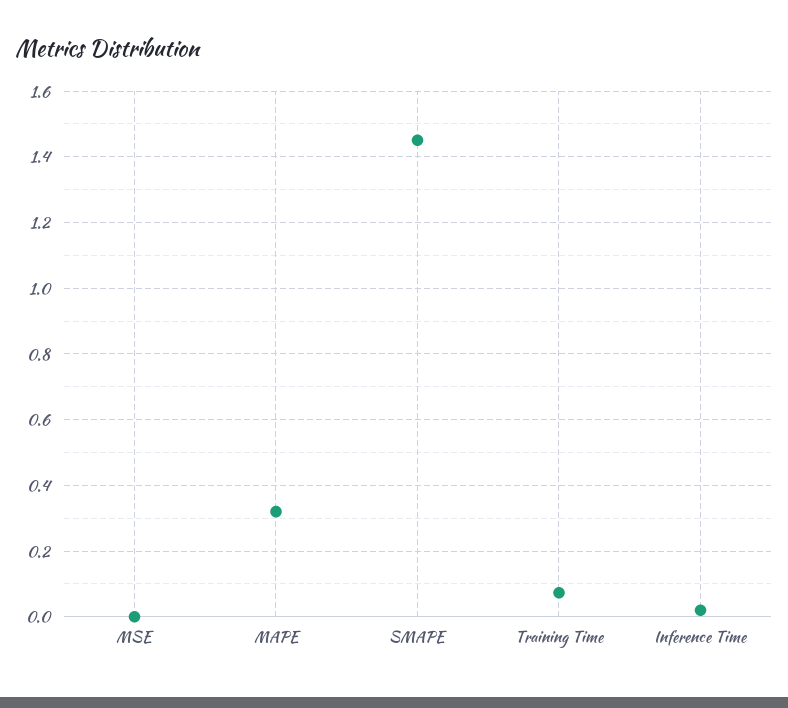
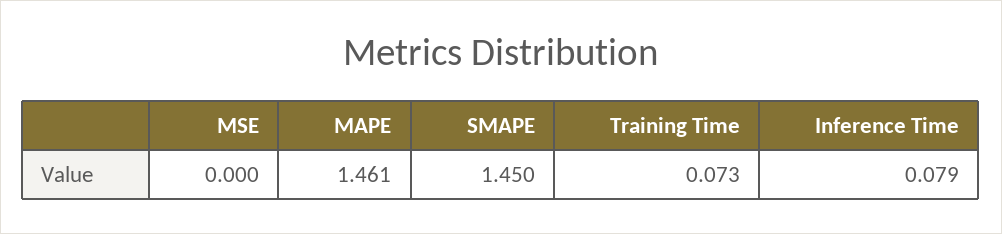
  {
    "MSE": 0,
-   "MAPE": 0.32,
+   "MAPE": 1.461,
    "SMAPE": 1.45,
    "Training Time": 0.073,
-   "Inference Time": 0.02
+   "Inference Time": 0.079
  }

